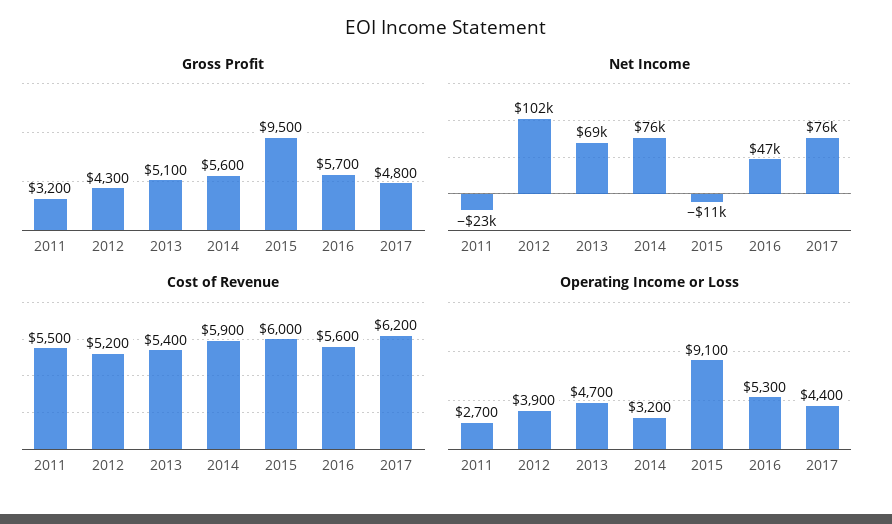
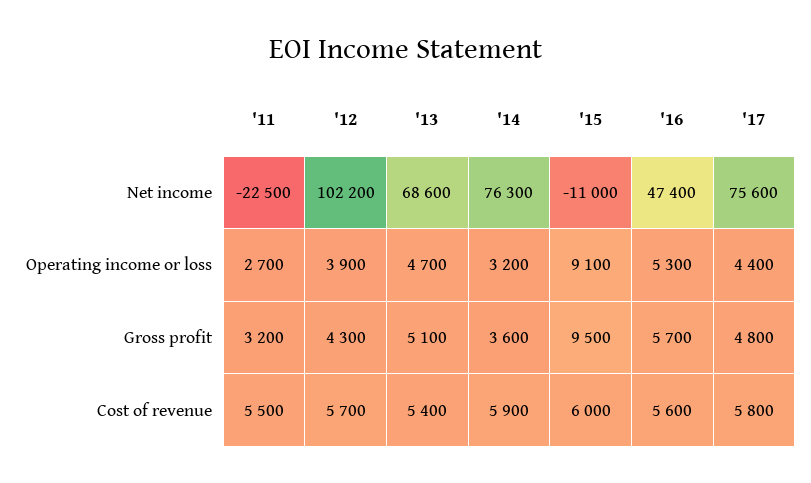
  {
    "Gross Profit": {
      "2011": 3200,
      "2012": 4300,
      "2013": 5100,
-     "2014": 5600,
+     "2014": 3600,
      "2015": 9500,
      "2016": 5700,
      "2017": 4800
    },
    "Net Income": {
      "2011": -22500,
      "2012": 102200,
      "2013": 68600,
      "2014": 76300,
      "2015": -11000,
      "2016": 47400,
      "2017": 75600
    },
    "Cost of Revenue": {
      "2011": 5500,
-     "2012": 5200,
+     "2012": 5700,
      "2013": 5400,
      "2014": 5900,
      "2015": 6000,
      "2016": 5600,
-     "2017": 6200
+     "2017": 5800
    },
    "Operating Income or Loss": {
      "2011": 2700,
      "2012": 3900,
      "2013": 4700,
      "2014": 3200,
      "2015": 9100,
      "2016": 5300,
      "2017": 4400
    }
  }

